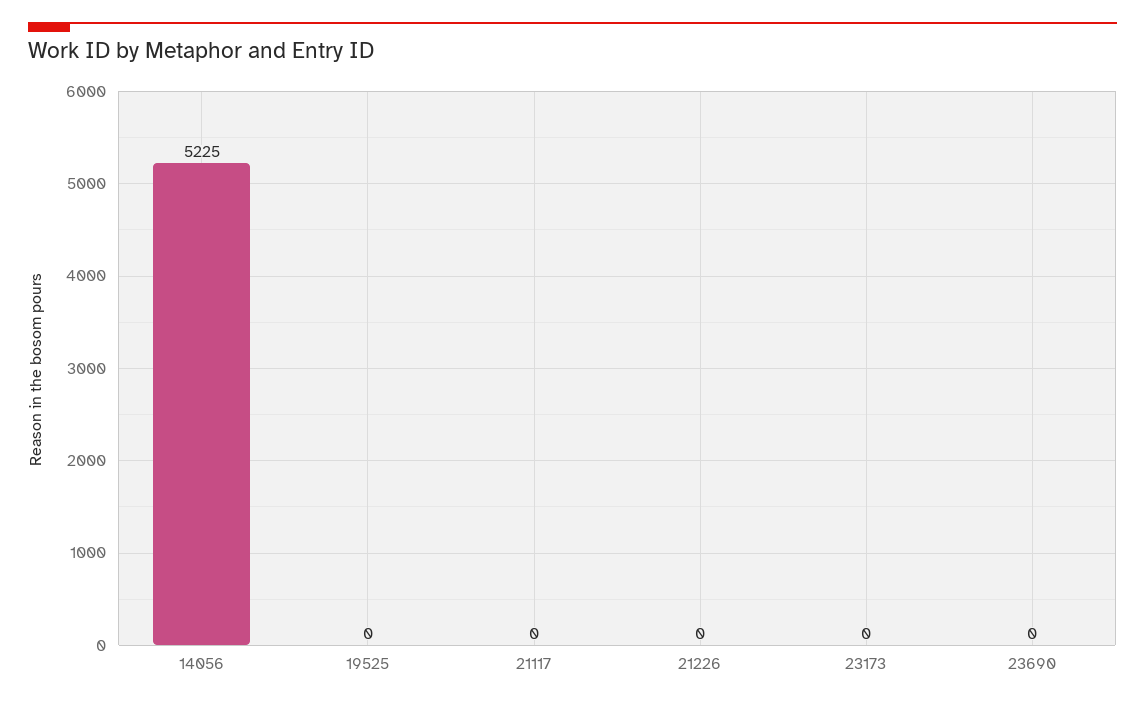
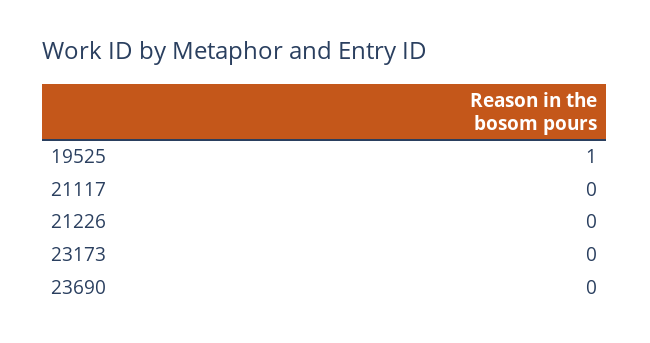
  {
-   "14056": 5225,
-   "19525": 0,
+   "19525": 1,
    "21117": 0,
    "21226": 0,
    "23173": 0,
    "23690": 0
  }

